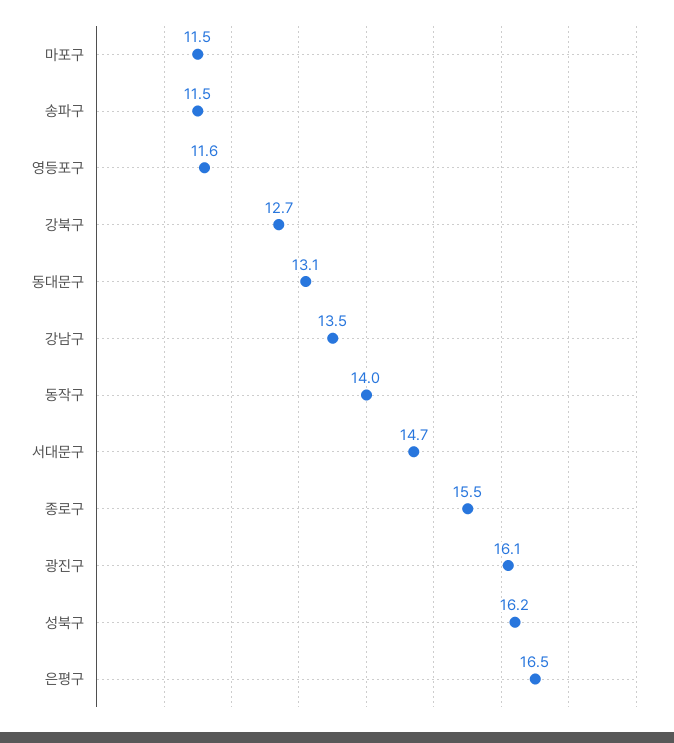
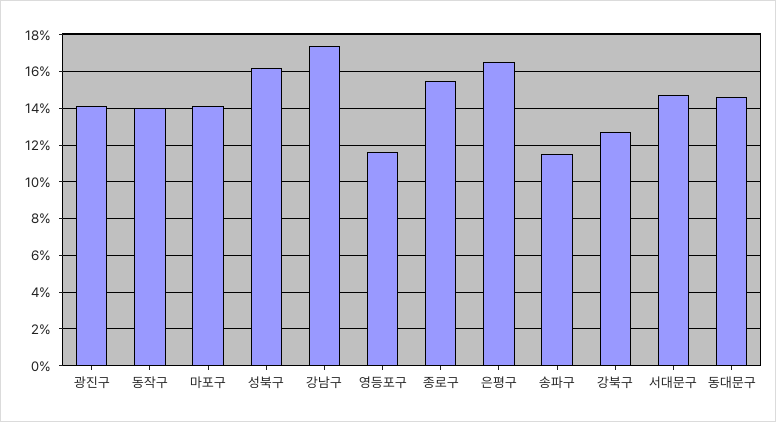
  {
-   "마포구": 11.5,
+   "마포구": 14,
    "송파구": 11.5,
    "영등포구": 11.6,
    "강북구": 12.7,
-   "동대문구": 13.1,
+   "동대문구": 14.5,
-   "강남구": 13.5,
+   "강남구": 17.5,
    "동작구": 14,
    "서대문구": 14.7,
    "종로구": 15.5,
-   "광진구": 16.1,
+   "광진구": 14,
    "성북구": 16.2,
    "은평구": 16.5
  }

